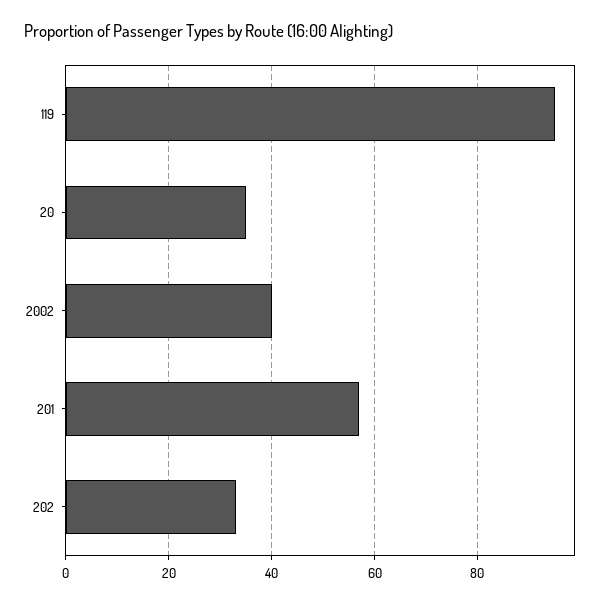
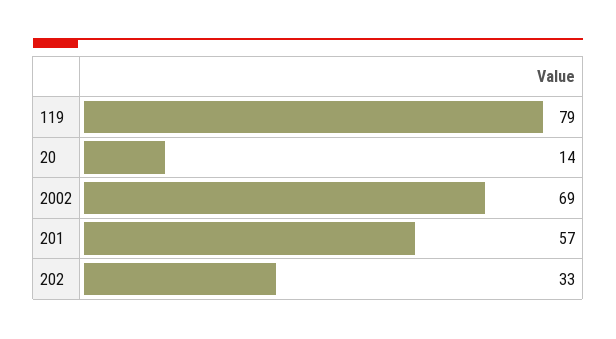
  {
-   "119": 95,
+   "119": 79,
-   "20": 35,
+   "20": 14,
-   "2002": 40,
+   "2002": 69,
    "201": 57,
    "202": 33
  }

